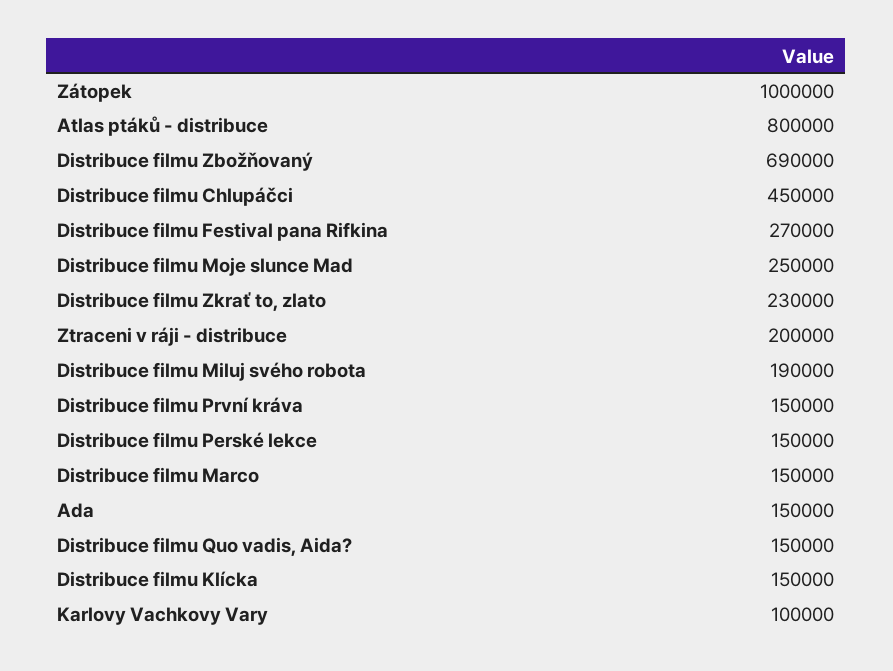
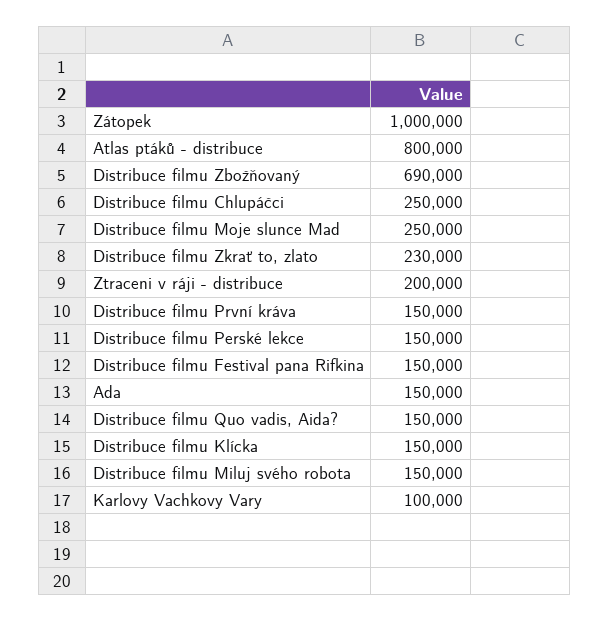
  {
    "Zátopek": 1000000,
    "Atlas ptáků - distribuce": 800000,
    "Distribuce filmu Zbožňovaný": 690000,
-   "Distribuce filmu Chlupáčci": 450000,
+   "Distribuce filmu Chlupáčci": 250000,
-   "Distribuce filmu Festival pana Rifkina": 270000,
+   "Distribuce filmu Festival pana Rifkina": 150000,
    "Distribuce filmu Moje slunce Mad": 250000,
    "Distribuce filmu Zkrať to, zlato": 230000,
    "Ztraceni v ráji - distribuce": 200000,
-   "Distribuce filmu Miluj svého robota": 190000,
+   "Distribuce filmu Miluj svého robota": 150000,
    "Distribuce filmu První kráva": 150000,
    "Distribuce filmu Perské lekce": 150000,
-   "Distribuce filmu Marco": 150000,
    "Ada": 150000,
    "Distribuce filmu Quo vadis, Aida?": 150000,
    "Distribuce filmu Klícka": 150000,
    "Karlovy Vachkovy Vary": 100000
  }

